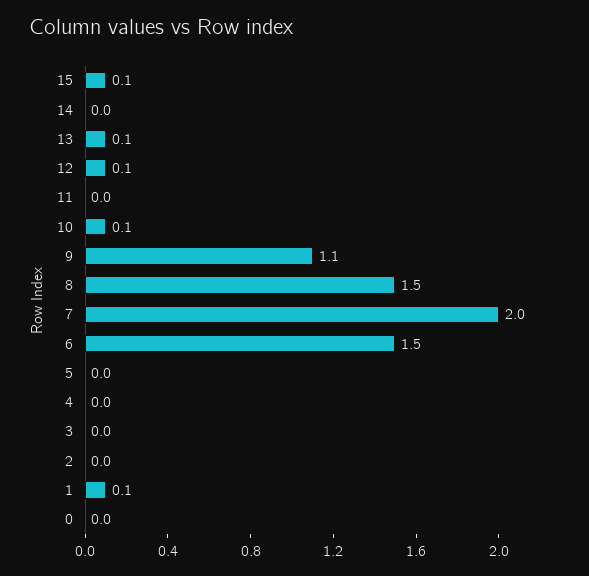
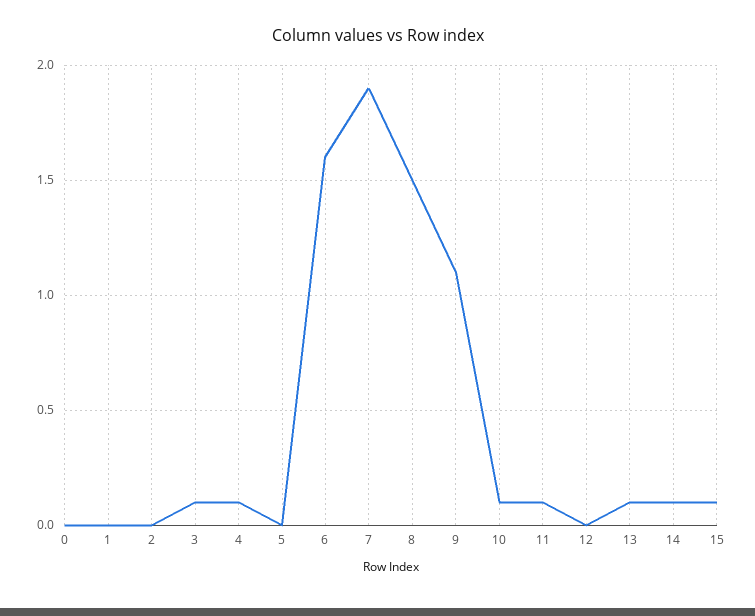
  {
    "15": 0.1,
-   "14": 0,
+   "14": 0.1,
    "13": 0.1,
-   "12": 0.1,
+   "12": 0,
-   "11": 0,
+   "11": 0.1,
    "10": 0.1,
    "9": 1.1,
    "8": 1.5,
-   "7": 2,
+   "7": 1.9,
-   "6": 1.5,
+   "6": 1.6,
    "5": 0,
-   "4": 0,
+   "4": 0.1,
-   "3": 0,
+   "3": 0.1,
    "2": 0,
-   "1": 0.1,
+   "1": 0,
    "0": 0
  }

